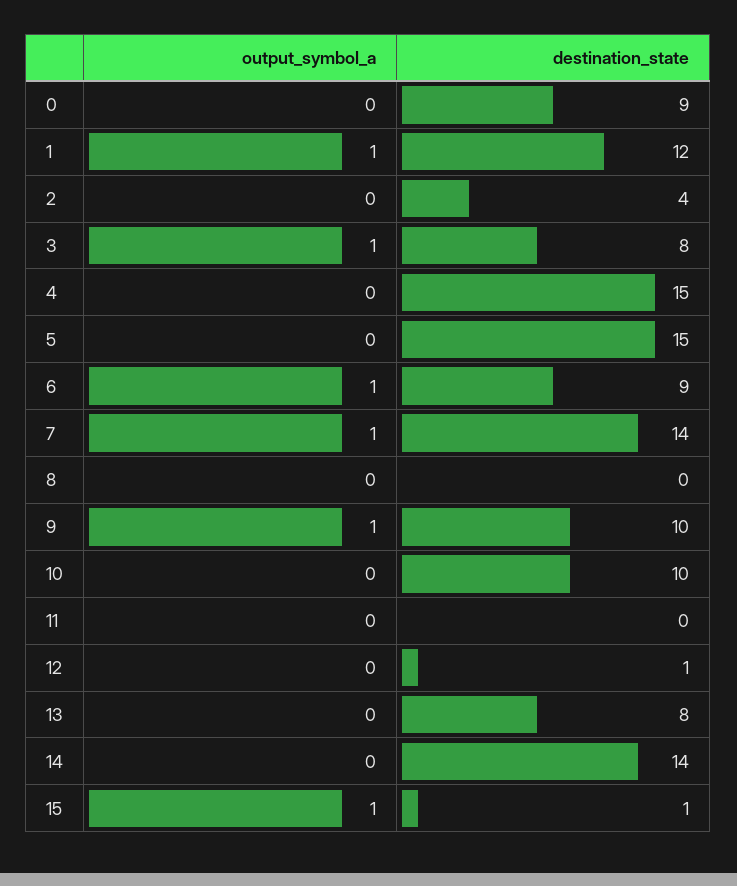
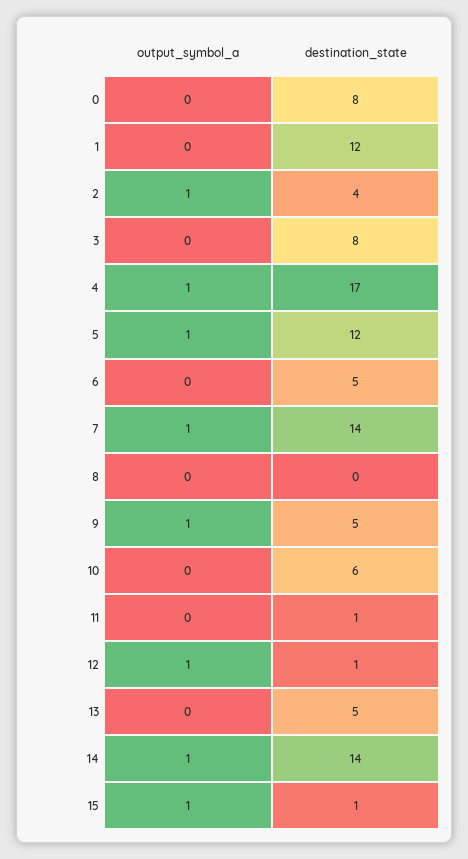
  {
    "output_symbol_a": {
      "0": 0,
-     "1": 1,
+     "1": 0,
-     "2": 0,
+     "2": 1,
-     "3": 1,
+     "3": 0,
-     "4": 0,
+     "4": 1,
-     "5": 0,
+     "5": 1,
-     "6": 1,
+     "6": 0,
      "7": 1,
      "8": 0,
      "9": 1,
      "10": 0,
      "11": 0,
-     "12": 0,
+     "12": 1,
      "13": 0,
-     "14": 0,
+     "14": 1,
      "15": 1
    },
    "destination_state": {
-     "0": 9,
+     "0": 8,
      "1": 12,
      "2": 4,
      "3": 8,
-     "4": 15,
+     "4": 17,
-     "5": 15,
+     "5": 12,
-     "6": 9,
+     "6": 5,
      "7": 14,
      "8": 0,
-     "9": 10,
+     "9": 5,
-     "10": 10,
+     "10": 6,
-     "11": 0,
+     "11": 1,
      "12": 1,
-     "13": 8,
+     "13": 5,
      "14": 14,
      "15": 1
    }
  }

